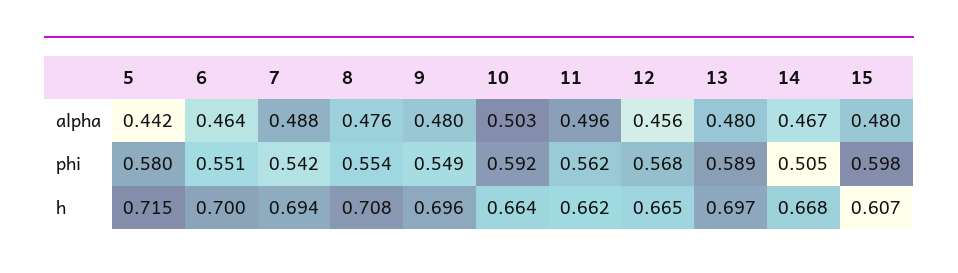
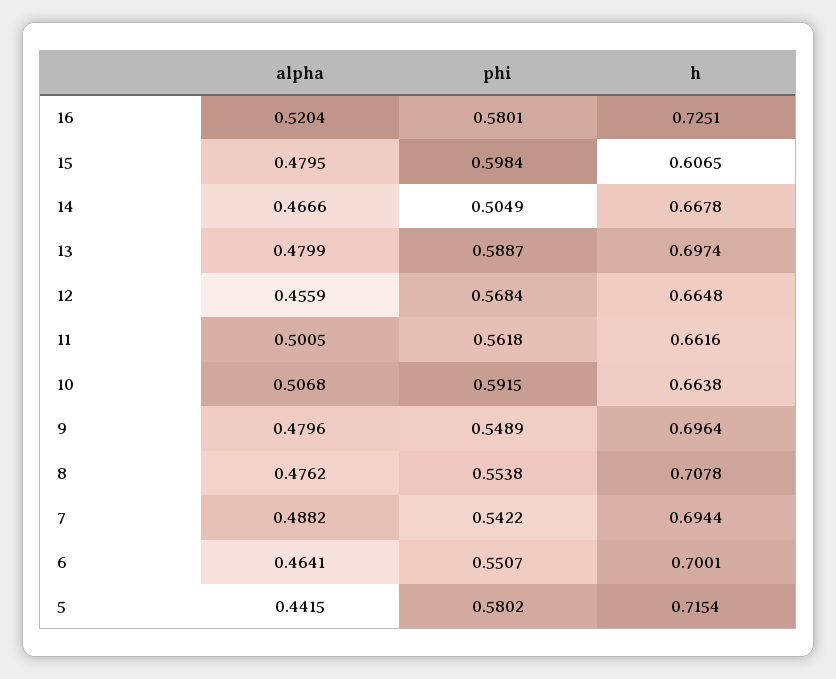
  {
    "5": {
      "alpha": 0.4415,
      "phi": 0.5802,
      "h": 0.7154
    },
    "6": {
      "alpha": 0.4641,
      "phi": 0.5507,
      "h": 0.7001
    },
    "7": {
      "alpha": 0.4882,
      "phi": 0.5422,
      "h": 0.6944
    },
    "8": {
      "alpha": 0.4762,
      "phi": 0.5538,
      "h": 0.7078
    },
    "9": {
      "alpha": 0.4796,
      "phi": 0.5489,
      "h": 0.6964
    },
    "10": {
-     "alpha": 0.503,
+     "alpha": 0.5068,
      "phi": 0.5915,
      "h": 0.6638
    },
    "11": {
-     "alpha": 0.496,
+     "alpha": 0.5005,
      "phi": 0.5618,
      "h": 0.6616
    },
    "12": {
      "alpha": 0.4559,
      "phi": 0.5684,
      "h": 0.6648
    },
    "13": {
      "alpha": 0.4799,
      "phi": 0.5887,
      "h": 0.6974
    },
    "14": {
      "alpha": 0.4666,
      "phi": 0.5049,
      "h": 0.6678
    },
    "15": {
      "alpha": 0.4795,
      "phi": 0.5984,
      "h": 0.6065
-   }
+   },
+   "16": {
+     "alpha": 0.5204,
+     "phi": 0.5801,
+     "h": 0.7251
+   }
  }

